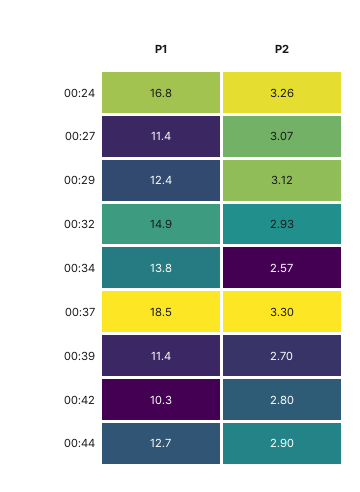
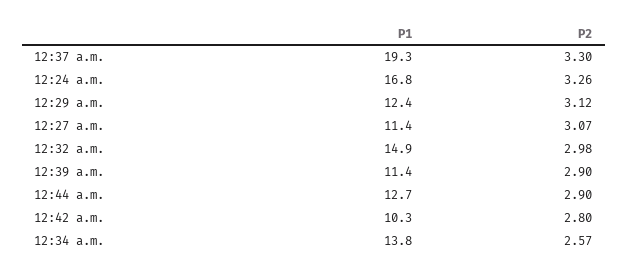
  {
    "P1": {
      "00:24": 16.8,
      "00:27": 11.4,
      "00:29": 12.4,
      "00:32": 14.9,
      "00:34": 13.8,
-     "00:37": 18.5,
+     "00:37": 19.3,
      "00:39": 11.4,
      "00:42": 10.3,
      "00:44": 12.7
    },
    "P2": {
      "00:24": 3.26,
      "00:27": 3.07,
      "00:29": 3.12,
-     "00:32": 2.93,
+     "00:32": 2.98,
      "00:34": 2.57,
      "00:37": 3.3,
-     "00:39": 2.7,
+     "00:39": 2.9,
      "00:42": 2.8,
      "00:44": 2.9
    }
  }

